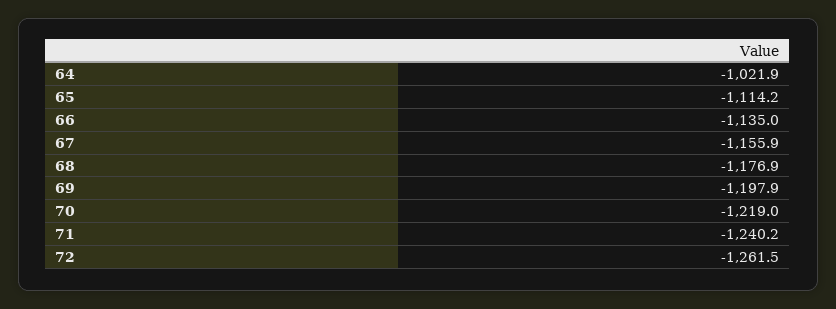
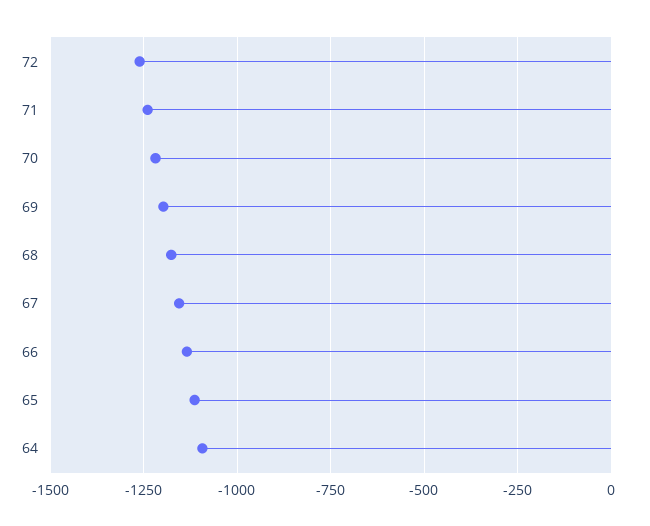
  {
-   "64": -1021.9,
+   "64": -1100,
    "65": -1114.2,
    "66": -1135,
    "67": -1155.9,
    "68": -1176.9,
    "69": -1197.9,
    "70": -1219,
    "71": -1240.2,
    "72": -1261.5
  }

